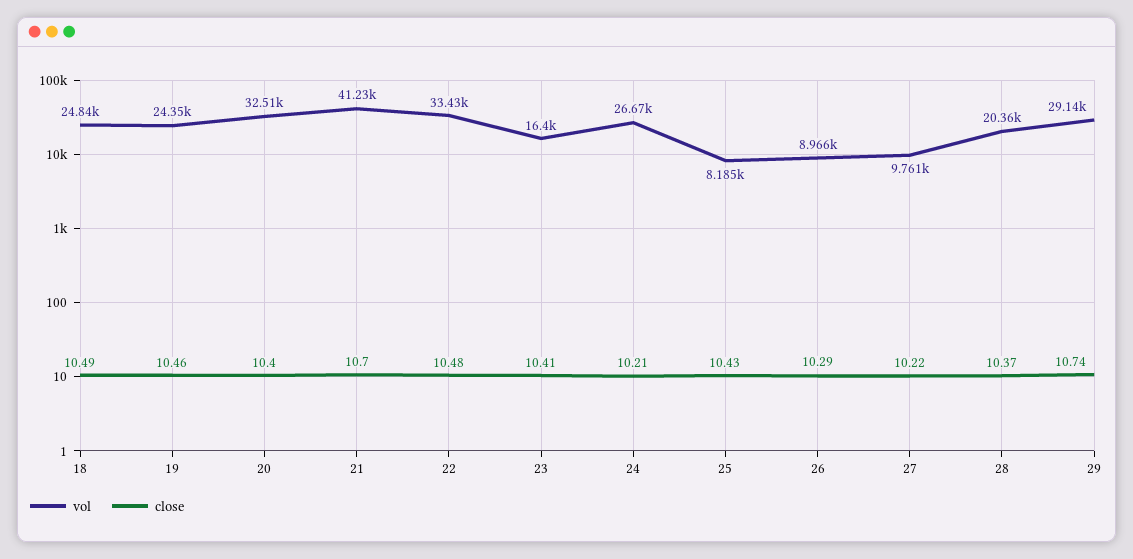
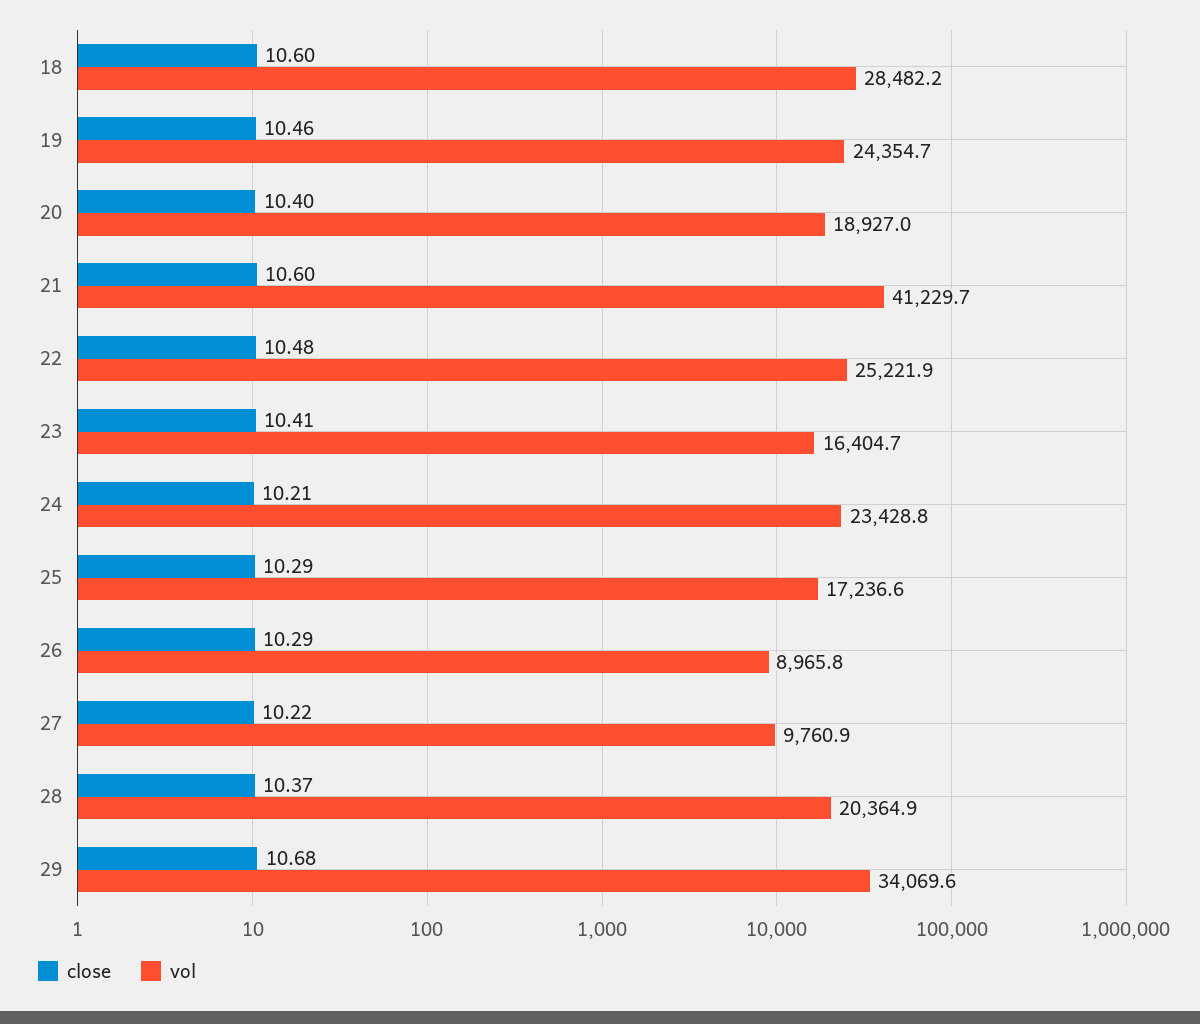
  {
    "vol": {
-     "18": 24840,
+     "18": 28482.2,
      "19": 24354.7,
-     "20": 32510,
+     "20": 18927,
      "21": 41229.7,
-     "22": 33430,
+     "22": 25221.9,
      "23": 16404.7,
-     "24": 26670,
+     "24": 23428.8,
-     "25": 8185,
+     "25": 17236.6,
      "26": 8965.8,
      "27": 9760.9,
      "28": 20364.9,
-     "29": 29140
+     "29": 34069.6
    },
    "close": {
-     "18": 10.49,
+     "18": 10.6,
      "19": 10.46,
      "20": 10.4,
-     "21": 10.7,
+     "21": 10.6,
      "22": 10.48,
      "23": 10.41,
      "24": 10.21,
-     "25": 10.43,
+     "25": 10.29,
      "26": 10.29,
      "27": 10.22,
      "28": 10.37,
-     "29": 10.74
+     "29": 10.68
    }
  }

